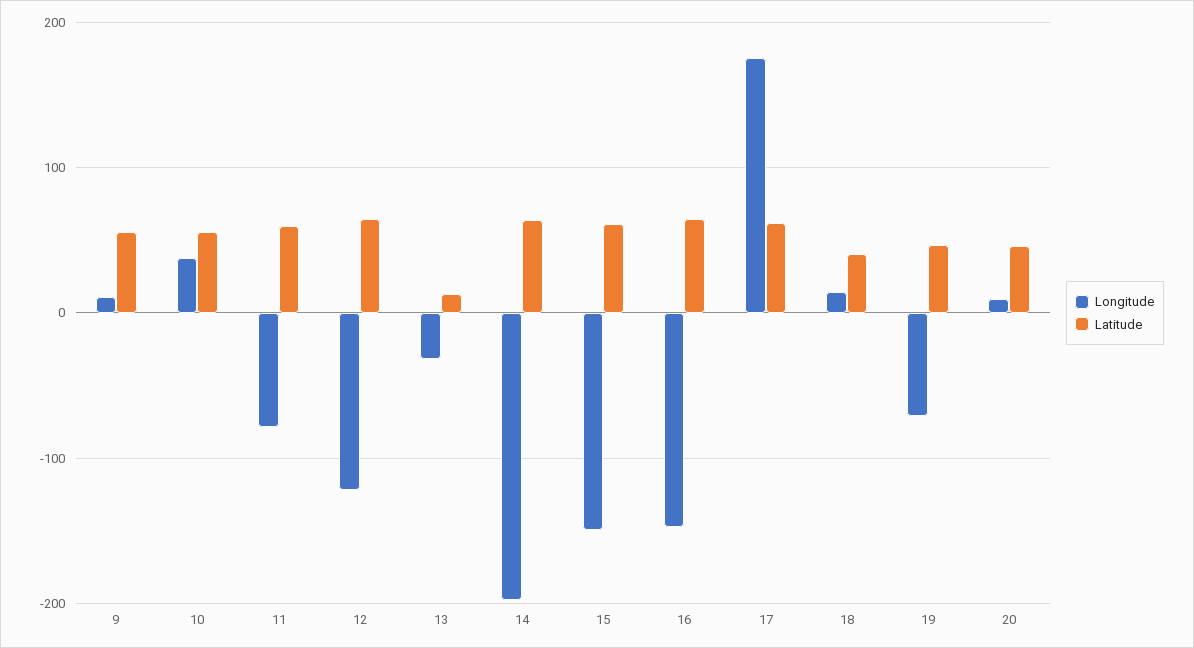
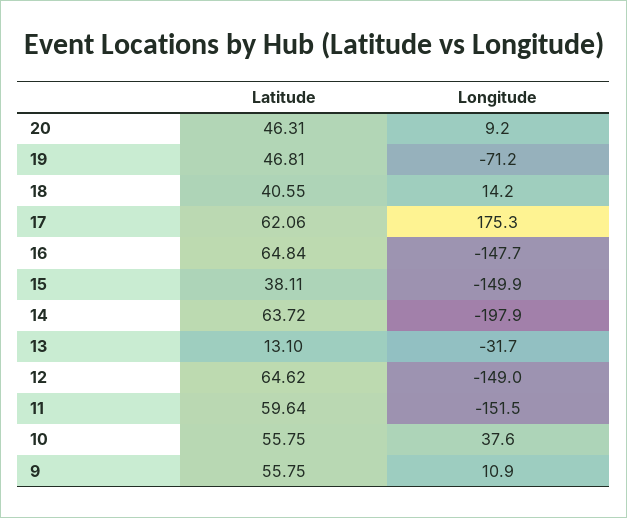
  {
    "Longitude": {
      "9": 10.9,
      "10": 37.6,
-     "11": -80,
+     "11": -151.5,
-     "12": -120,
+     "12": -149,
      "13": -31.7,
      "14": -197.9,
      "15": -149.9,
      "16": -147.7,
      "17": 175.3,
      "18": 14.2,
      "19": -71.2,
      "20": 9.2
    },
    "Latitude": {
      "9": 55.75,
      "10": 55.75,
      "11": 59.64,
      "12": 64.62,
      "13": 13.1,
      "14": 63.72,
-     "15": 60,
+     "15": 38.11,
      "16": 64.84,
      "17": 62.06,
      "18": 40.55,
      "19": 46.81,
      "20": 46.31
    }
  }

